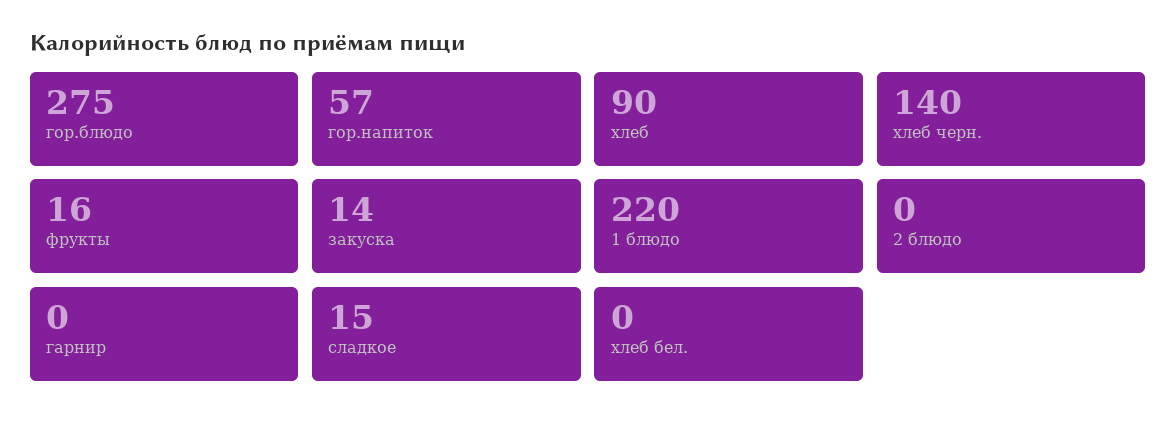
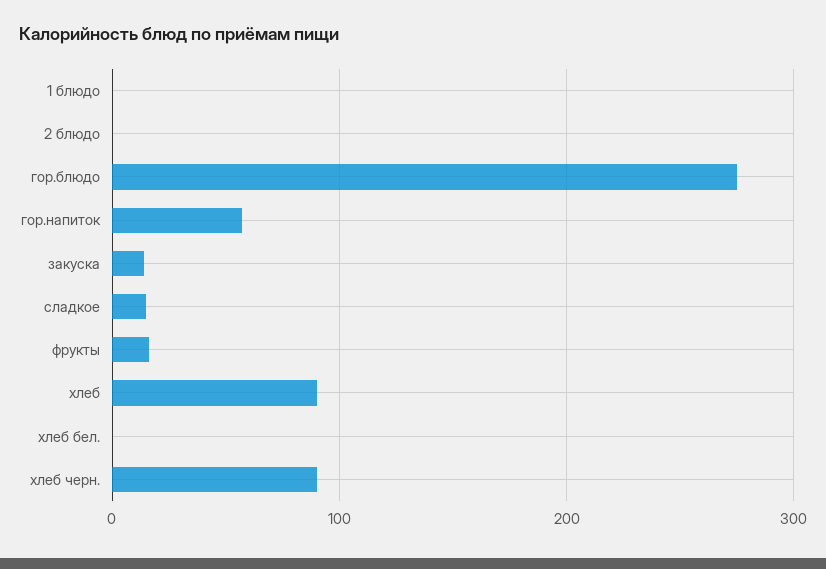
  {
    "гор.блюдо": 275,
    "гор.напиток": 57,
    "хлеб": 90,
-   "хлеб черн.": 140,
+   "хлеб черн.": 90,
    "фрукты": 16,
    "закуска": 14,
-   "1 блюдо": 220,
+   "1 блюдо": 0,
    "2 блюдо": 0,
-   "гарнир": 0,
    "сладкое": 15,
    "хлеб бел.": 0
  }

